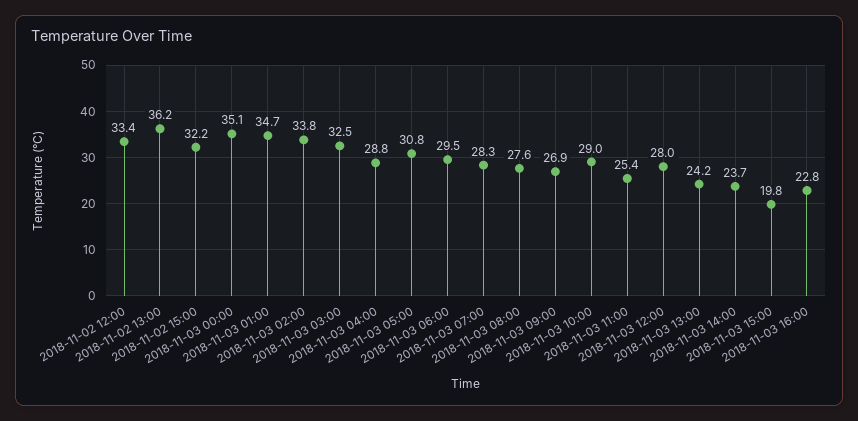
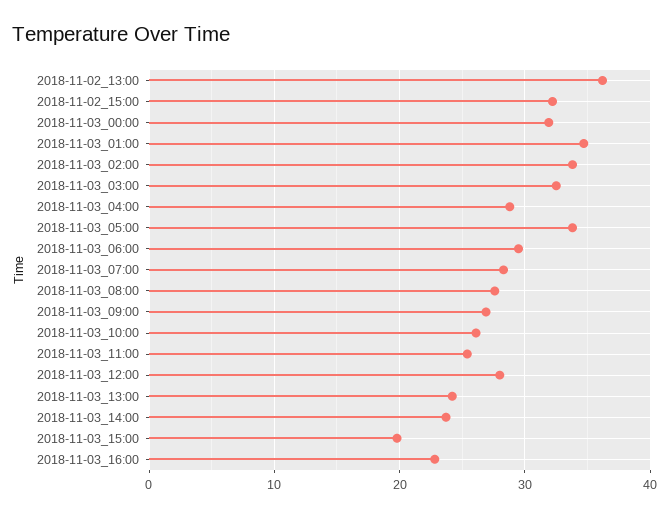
  {
-   "2018-11-02 12:00": 33.4,
    "2018-11-02 13:00": 36.2,
    "2018-11-02 15:00": 32.2,
-   "2018-11-03 00:00": 35.1,
+   "2018-11-03 00:00": 32,
    "2018-11-03 01:00": 34.7,
    "2018-11-03 02:00": 33.8,
    "2018-11-03 03:00": 32.5,
    "2018-11-03 04:00": 28.8,
-   "2018-11-03 05:00": 30.8,
+   "2018-11-03 05:00": 34,
    "2018-11-03 06:00": 29.5,
    "2018-11-03 07:00": 28.3,
    "2018-11-03 08:00": 27.6,
    "2018-11-03 09:00": 26.9,
-   "2018-11-03 10:00": 29,
+   "2018-11-03 10:00": 26,
    "2018-11-03 11:00": 25.4,
    "2018-11-03 12:00": 28,
    "2018-11-03 13:00": 24.2,
    "2018-11-03 14:00": 23.7,
    "2018-11-03 15:00": 19.8,
    "2018-11-03 16:00": 22.8
  }

